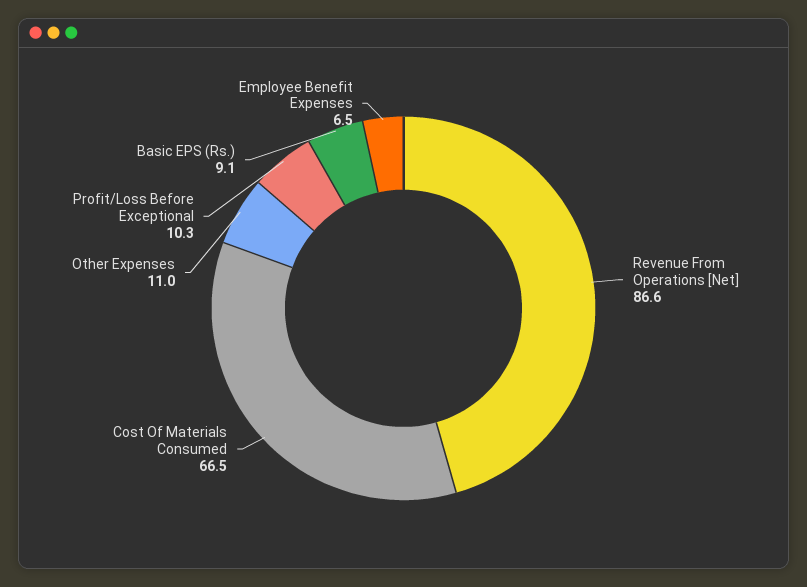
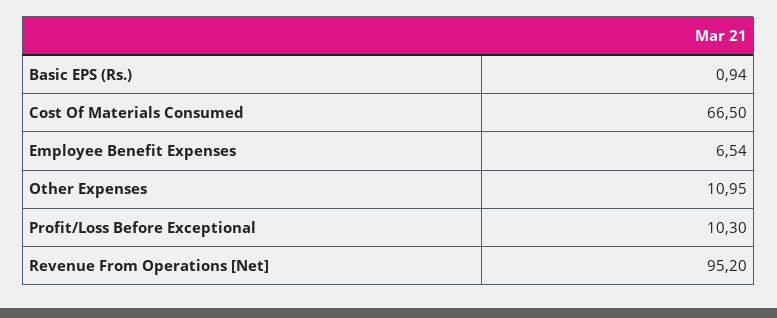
  {
-   "Revenue From Operations [Net]": 86.6,
+   "Revenue From Operations [Net]": 95.2,
    "Cost Of Materials Consumed": 66.5,
    "Other Expenses": 10.95,
    "Profit/Loss Before Exceptional": 10.3,
-   "Basic EPS (Rs.)": 9.1,
+   "Basic EPS (Rs.)": 0.94,
    "Employee Benefit Expenses": 6.54
  }

